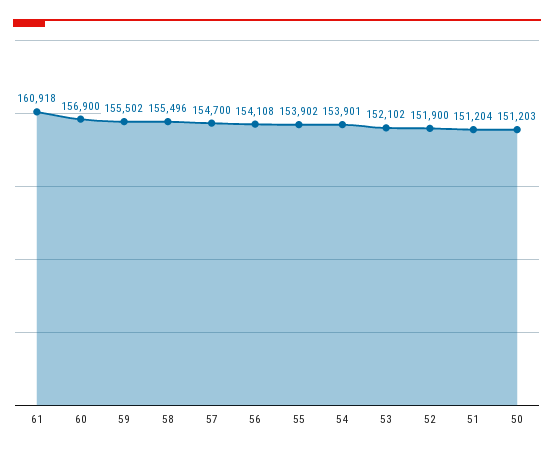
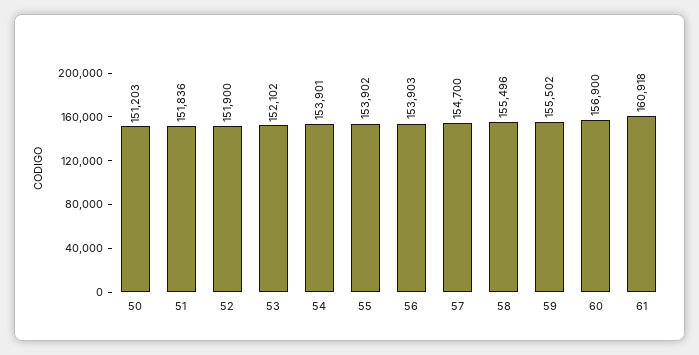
  {
    "61": 160918,
    "60": 156900,
    "59": 155502,
    "58": 155496,
    "57": 154700,
-   "56": 154108,
+   "56": 153903,
    "55": 153902,
    "54": 153901,
    "53": 152102,
    "52": 151900,
-   "51": 151204,
+   "51": 151836,
    "50": 151203
  }

